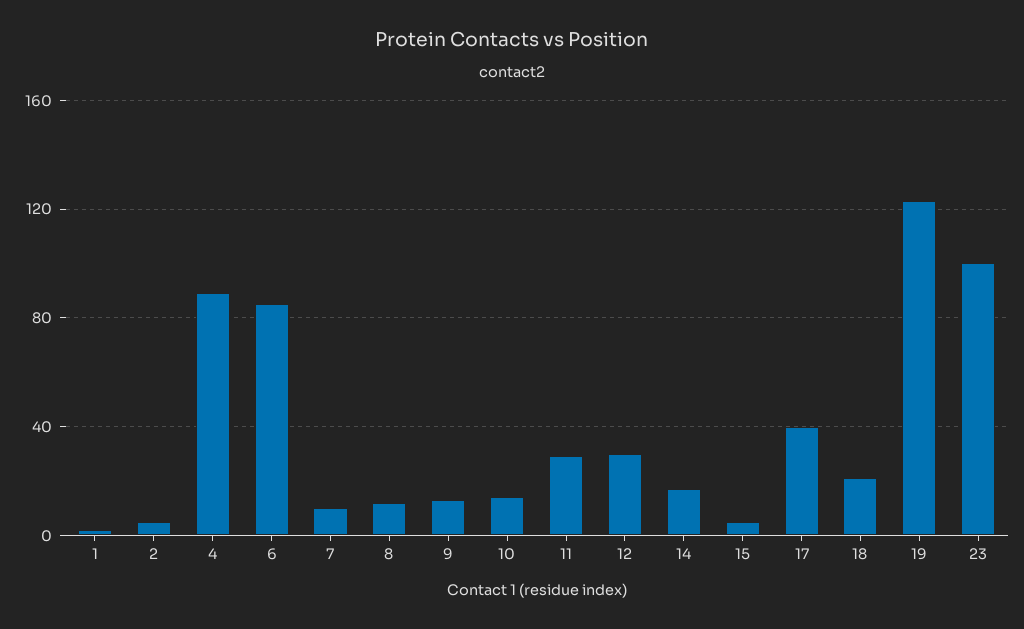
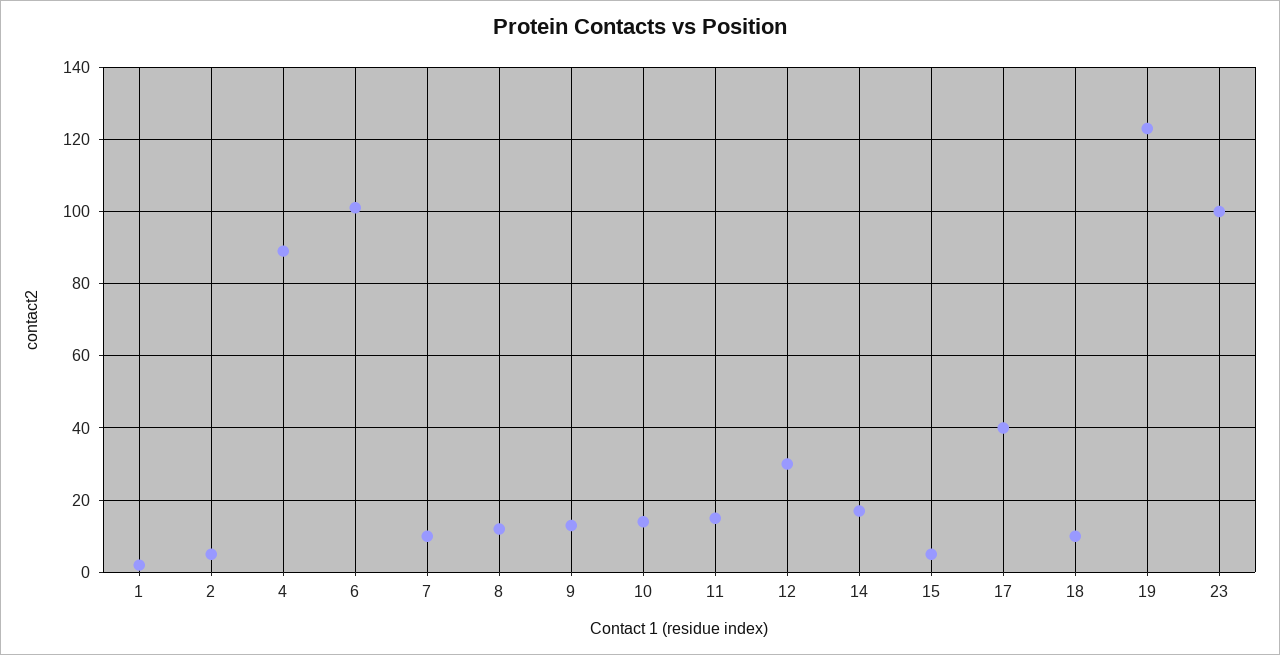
  {
    "1": 0,
    "2": 5,
    "4": 90,
-   "6": 85,
+   "6": 100,
    "7": 10,
    "8": 10,
    "9": 15,
    "10": 15,
-   "11": 30,
+   "11": 15,
    "12": 30,
    "14": 15,
    "15": 5,
    "17": 40,
-   "18": 20,
+   "18": 10,
    "19": 125,
    "23": 100
  }

